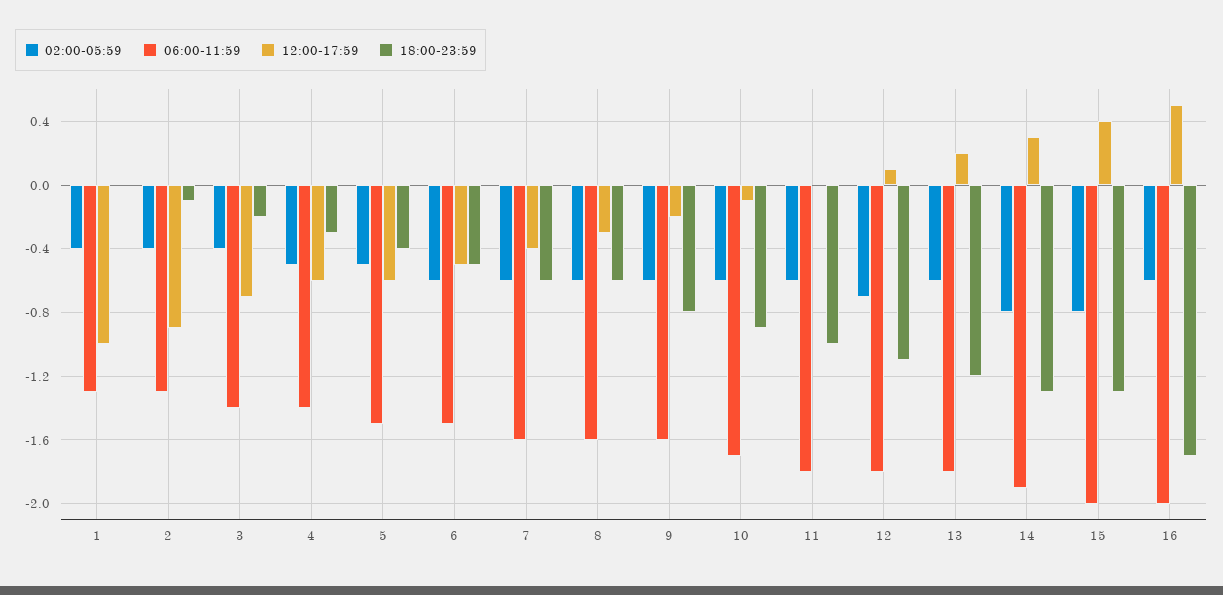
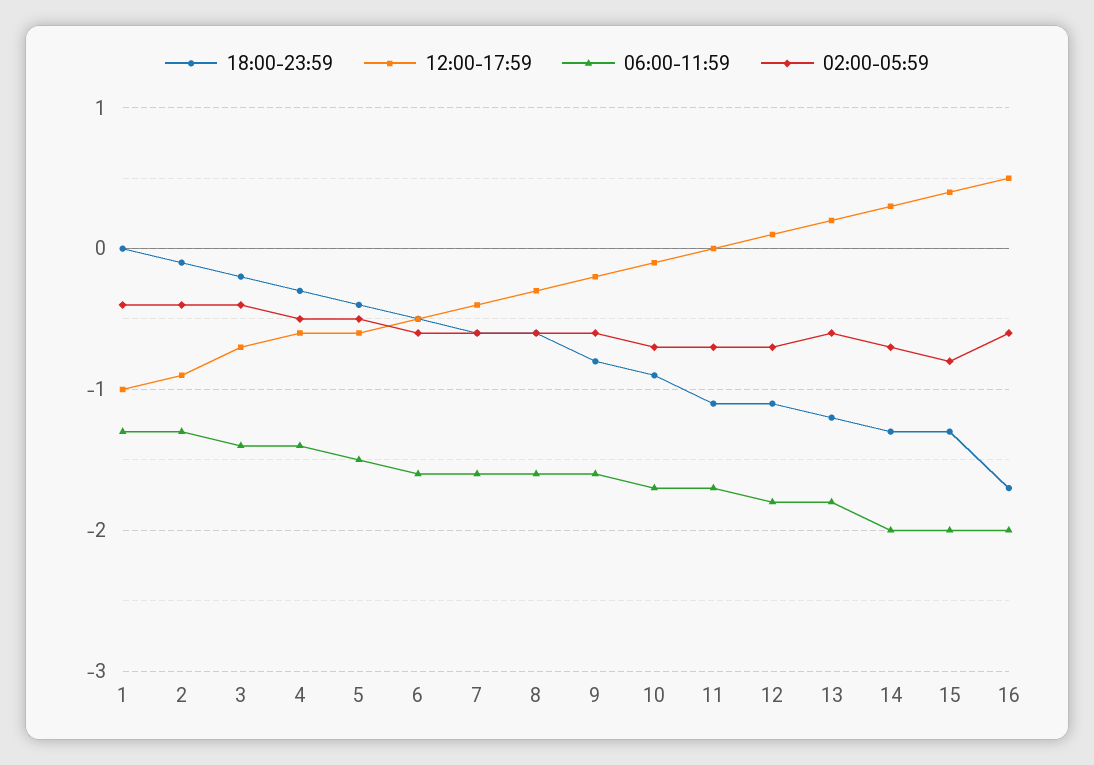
  {
    "02:00-05:59": {
      "1": -0.4,
      "2": -0.4,
      "3": -0.4,
      "4": -0.5,
      "5": -0.5,
      "6": -0.6,
      "7": -0.6,
      "8": -0.6,
      "9": -0.6,
-     "10": -0.6,
+     "10": -0.7,
-     "11": -0.6,
+     "11": -0.7,
      "12": -0.7,
      "13": -0.6,
-     "14": -0.8,
+     "14": -0.7,
      "15": -0.8,
      "16": -0.6
    },
    "06:00-11:59": {
      "1": -1.3,
      "2": -1.3,
      "3": -1.4,
      "4": -1.4,
      "5": -1.5,
-     "6": -1.5,
+     "6": -1.6,
      "7": -1.6,
      "8": -1.6,
      "9": -1.6,
      "10": -1.7,
-     "11": -1.8,
+     "11": -1.7,
      "12": -1.8,
      "13": -1.8,
-     "14": -1.9,
+     "14": -2,
      "15": -2,
      "16": -2
    },
    "12:00-17:59": {
      "1": -1,
      "2": -0.9,
      "3": -0.7,
      "4": -0.6,
      "5": -0.6,
      "6": -0.5,
      "7": -0.4,
      "8": -0.3,
      "9": -0.2,
      "10": -0.1,
      "11": 0,
      "12": 0.1,
      "13": 0.2,
      "14": 0.3,
      "15": 0.4,
      "16": 0.5
    },
    "18:00-23:59": {
      "1": 0,
      "2": -0.1,
      "3": -0.2,
      "4": -0.3,
      "5": -0.4,
      "6": -0.5,
      "7": -0.6,
      "8": -0.6,
      "9": -0.8,
      "10": -0.9,
-     "11": -1,
+     "11": -1.1,
      "12": -1.1,
      "13": -1.2,
      "14": -1.3,
      "15": -1.3,
      "16": -1.7
    }
  }

